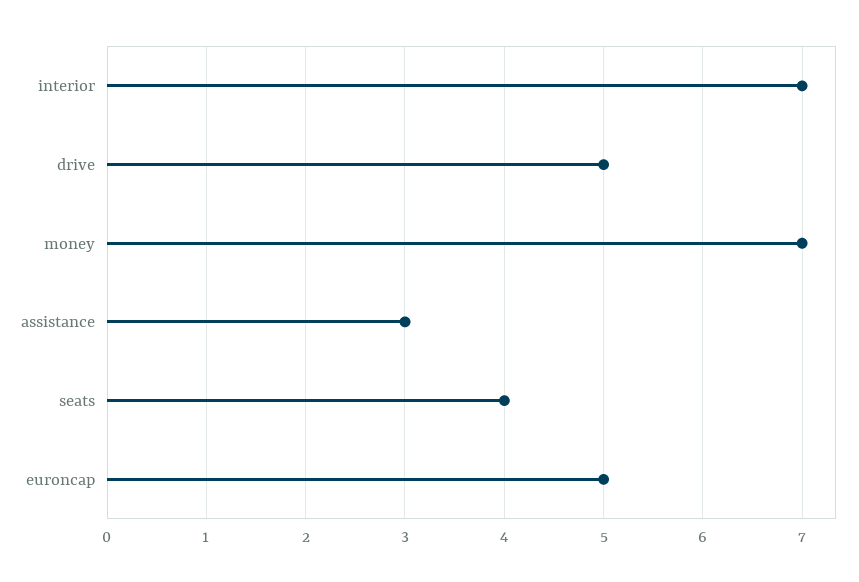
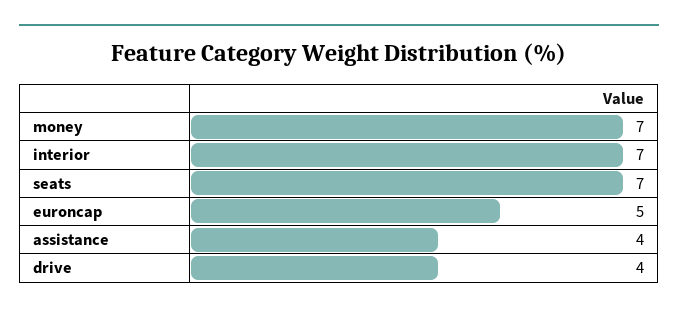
  {
    "interior": 7,
-   "drive": 5,
+   "drive": 4,
    "money": 7,
-   "assistance": 3,
+   "assistance": 4,
-   "seats": 4,
+   "seats": 7,
    "euroncap": 5
  }

